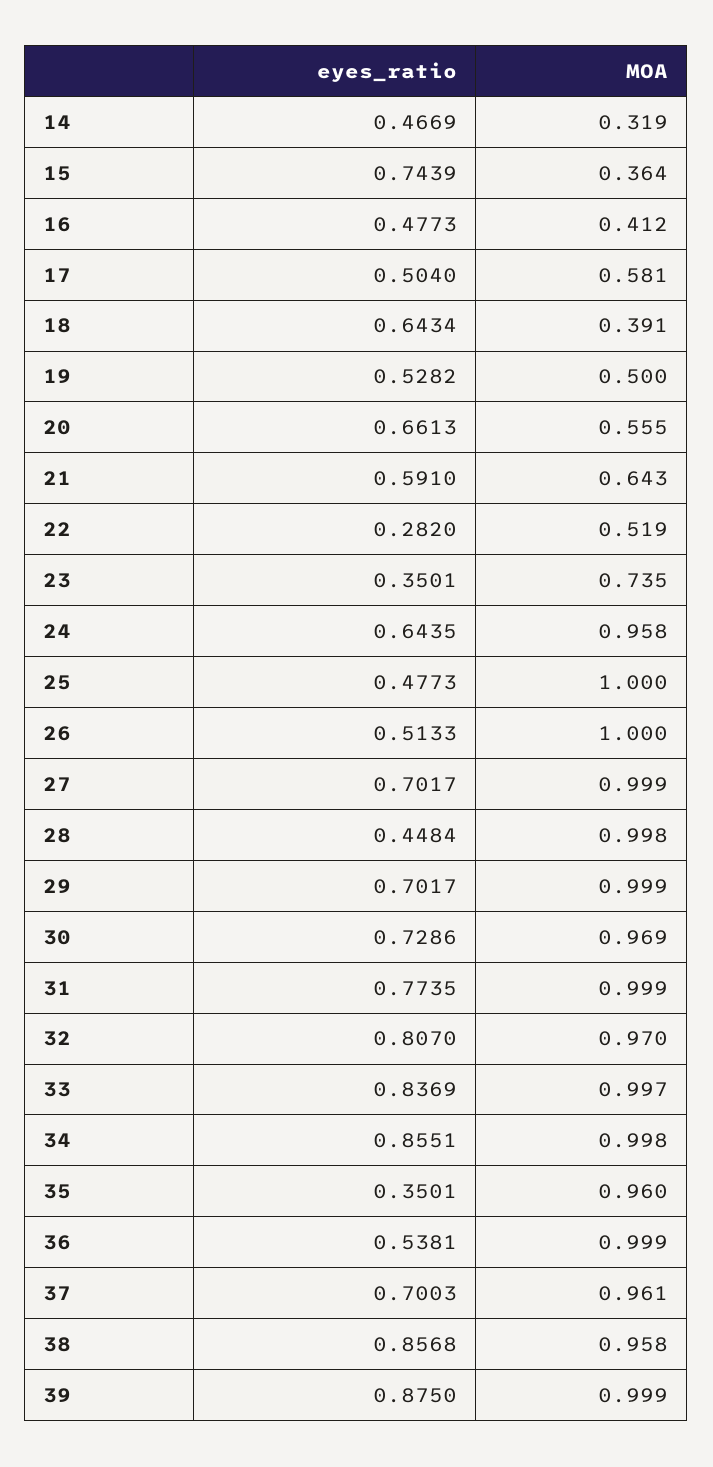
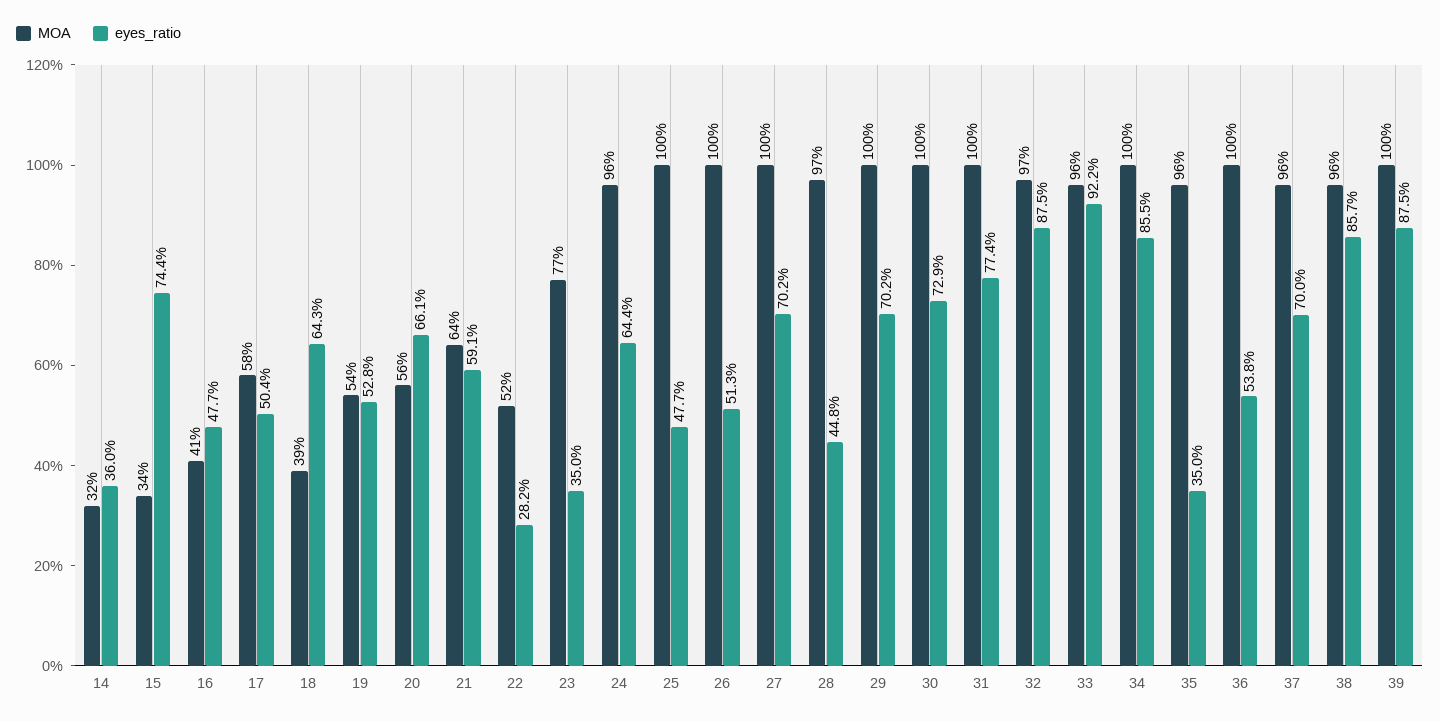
  {
    "eyes_ratio": {
-     "14": 0.4669,
+     "14": 0.36,
      "15": 0.7439,
      "16": 0.4773,
      "17": 0.504,
      "18": 0.6434,
      "19": 0.5282,
      "20": 0.6613,
      "21": 0.591,
      "22": 0.282,
      "23": 0.3501,
      "24": 0.6435,
      "25": 0.4773,
      "26": 0.5133,
      "27": 0.7017,
      "28": 0.4484,
      "29": 0.7017,
      "30": 0.7286,
      "31": 0.7735,
-     "32": 0.807,
+     "32": 0.875,
-     "33": 0.8369,
+     "33": 0.922,
      "34": 0.8551,
      "35": 0.3501,
      "36": 0.5381,
      "37": 0.7003,
      "38": 0.8568,
      "39": 0.875
    },
    "MOA": {
      "14": 0.319,
-     "15": 0.364,
+     "15": 0.34,
      "16": 0.412,
      "17": 0.581,
      "18": 0.391,
-     "19": 0.5,
+     "19": 0.54,
      "20": 0.555,
      "21": 0.643,
      "22": 0.519,
-     "23": 0.735,
+     "23": 0.77,
      "24": 0.958,
      "25": 1,
      "26": 1,
      "27": 0.999,
-     "28": 0.998,
+     "28": 0.97,
      "29": 0.999,
-     "30": 0.969,
+     "30": 1,
      "31": 0.999,
      "32": 0.97,
-     "33": 0.997,
+     "33": 0.96,
      "34": 0.998,
      "35": 0.96,
      "36": 0.999,
      "37": 0.961,
      "38": 0.958,
      "39": 0.999
    }
  }

